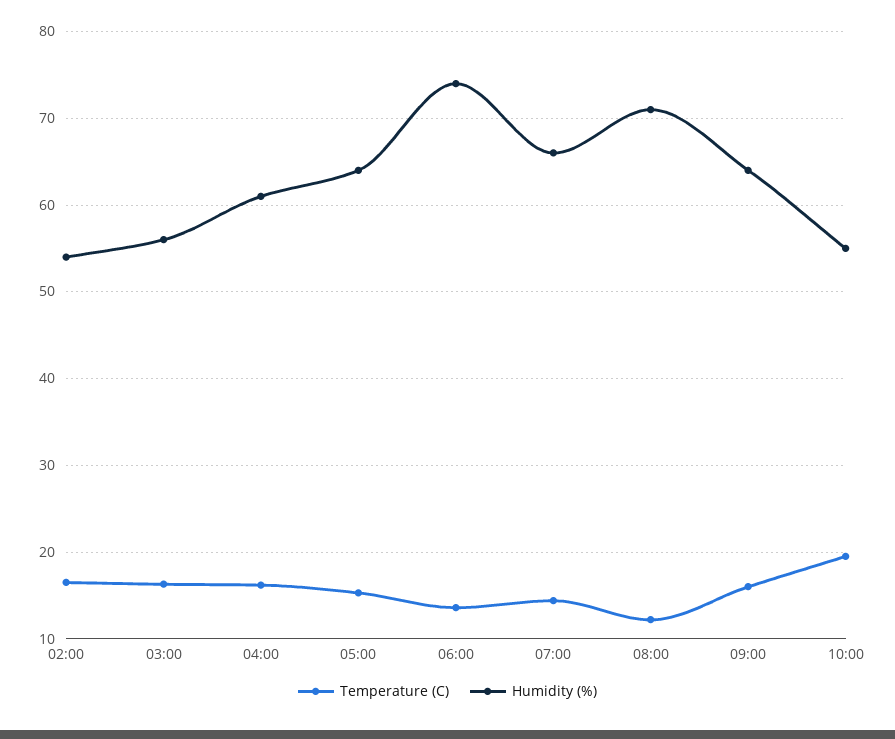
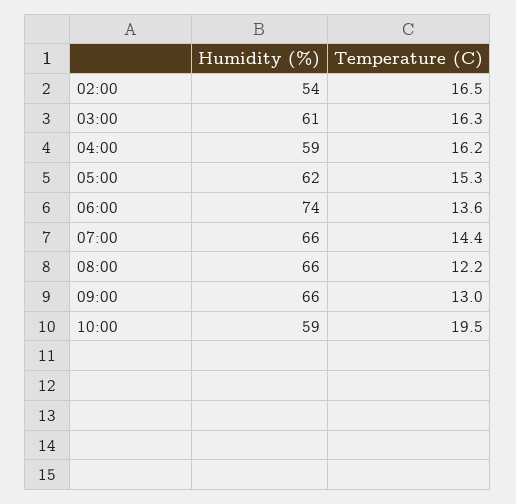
  {
    "Temperature (C)": {
      "02:00": 16.5,
      "03:00": 16.3,
      "04:00": 16.2,
      "05:00": 15.3,
      "06:00": 13.6,
      "07:00": 14.4,
      "08:00": 12.2,
-     "09:00": 16,
+     "09:00": 13,
      "10:00": 19.5
    },
    "Humidity (%)": {
      "02:00": 54,
-     "03:00": 56,
+     "03:00": 61,
-     "04:00": 61,
+     "04:00": 59,
-     "05:00": 64,
+     "05:00": 62,
      "06:00": 74,
      "07:00": 66,
-     "08:00": 71,
+     "08:00": 66,
-     "09:00": 64,
+     "09:00": 66,
-     "10:00": 55
+     "10:00": 59
    }
  }

